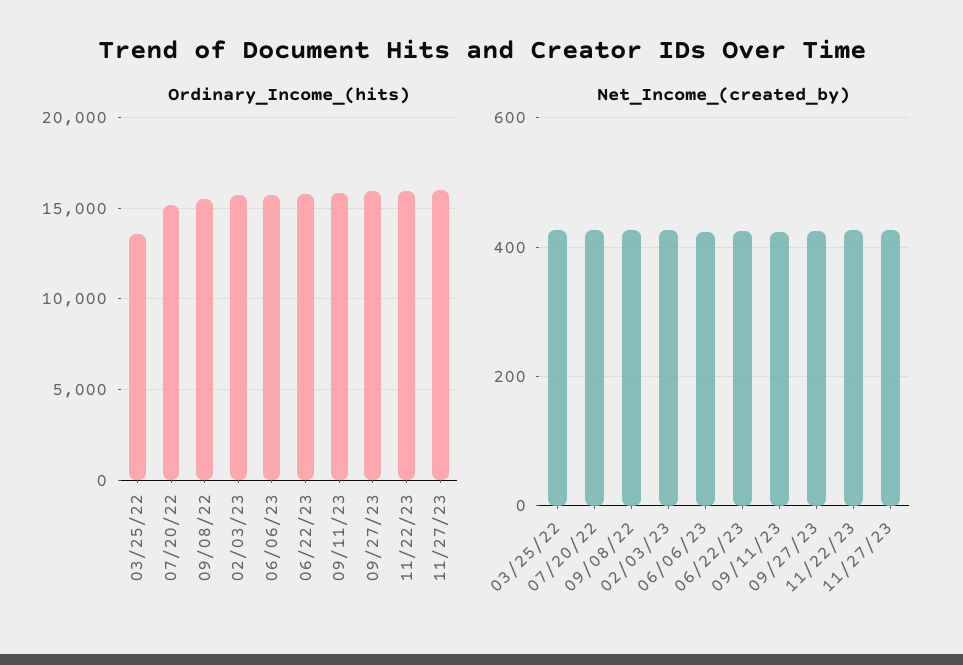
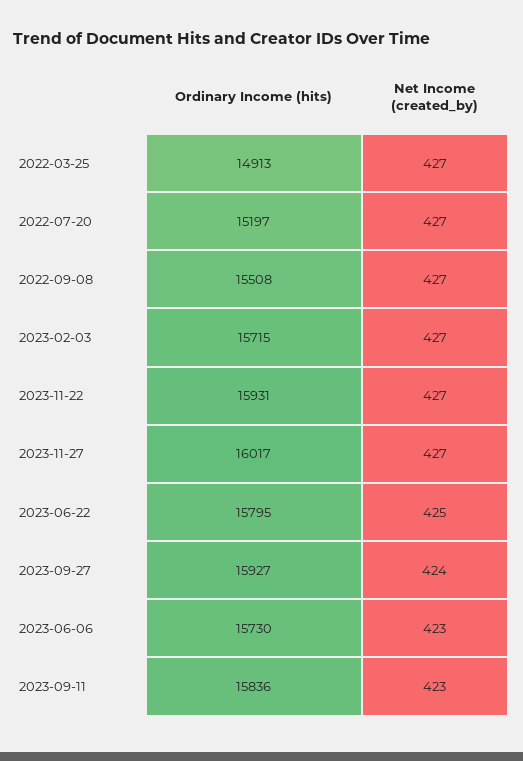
  {
    "Ordinary_Income_(hits)": {
-     "03/25/22": 13500,
+     "03/25/22": 14913,
      "07/20/22": 15197,
      "09/08/22": 15508,
      "02/03/23": 15715,
      "06/06/23": 15730,
      "06/22/23": 15795,
      "09/11/23": 15836,
      "09/27/23": 15927,
      "11/22/23": 15931,
      "11/27/23": 16017
    },
    "Net_Income_(created_by)": {
      "03/25/22": 427,
      "07/20/22": 427,
      "09/08/22": 427,
      "02/03/23": 427,
      "06/06/23": 423,
      "06/22/23": 425,
      "09/11/23": 423,
      "09/27/23": 424,
      "11/22/23": 427,
      "11/27/23": 427
    }
  }

